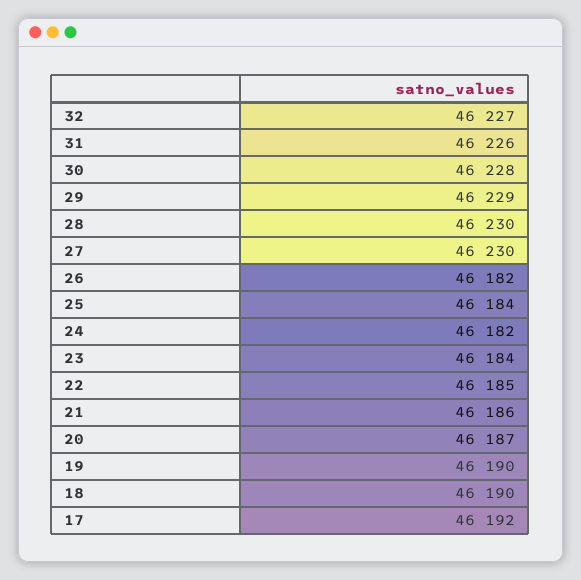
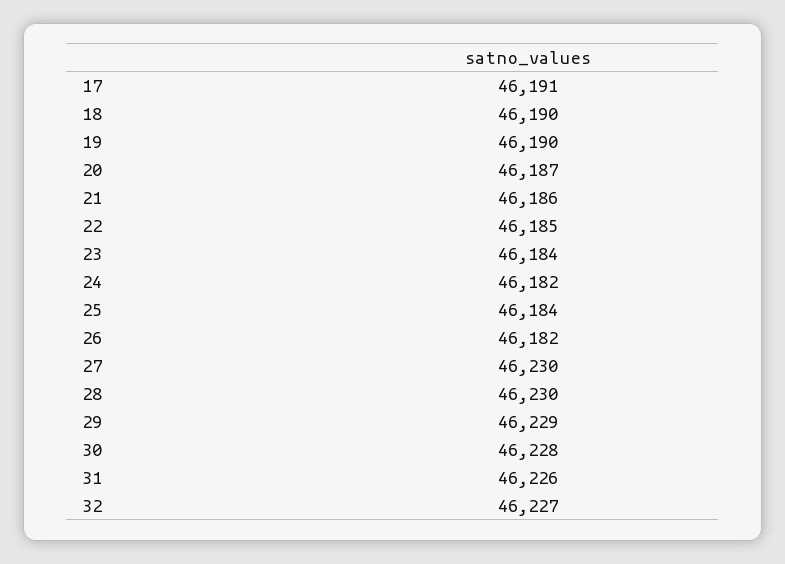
  {
    "32": 46227,
    "31": 46226,
    "30": 46228,
    "29": 46229,
    "28": 46230,
    "27": 46230,
    "26": 46182,
    "25": 46184,
    "24": 46182,
    "23": 46184,
    "22": 46185,
    "21": 46186,
    "20": 46187,
    "19": 46190,
    "18": 46190,
-   "17": 46192
+   "17": 46191
  }

